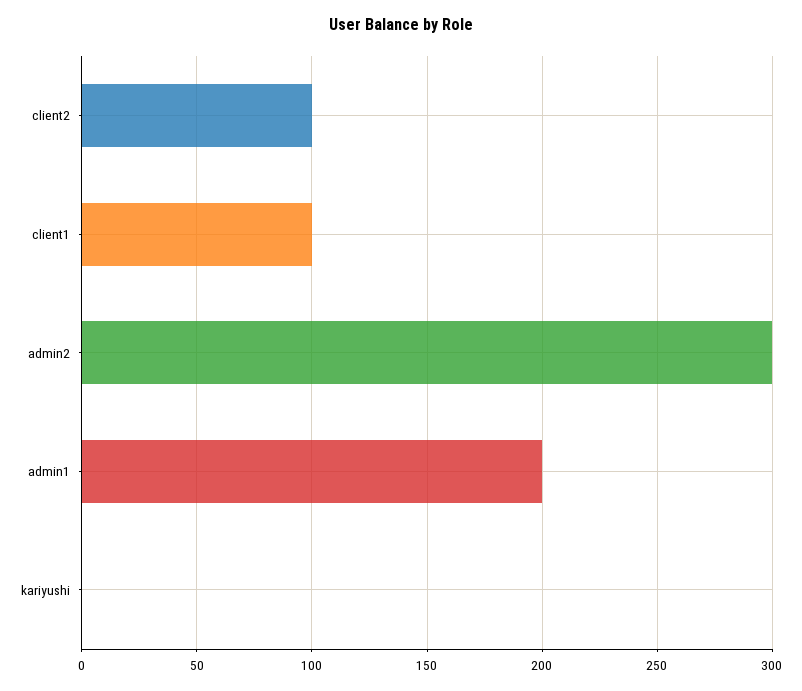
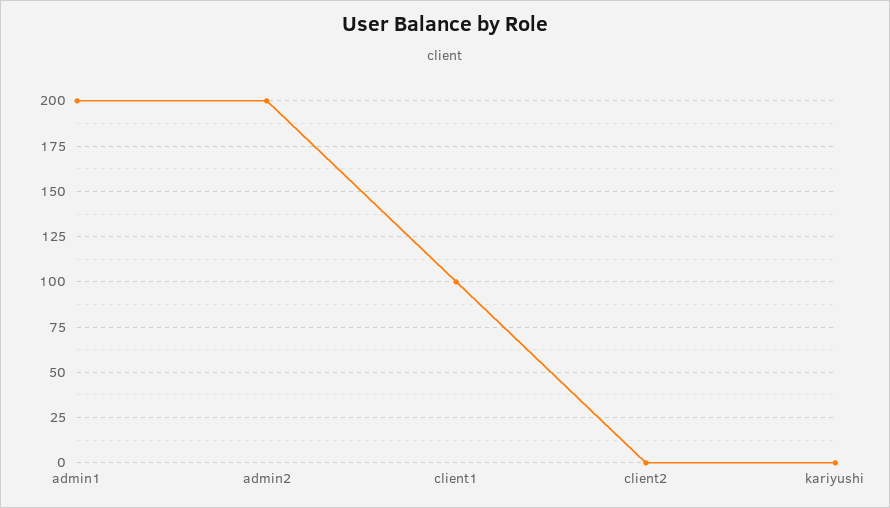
  {
-   "client2": 100,
+   "client2": 0,
    "client1": 100,
-   "admin2": 300,
+   "admin2": 200,
    "admin1": 200,
    "kariyushi": 0
  }

